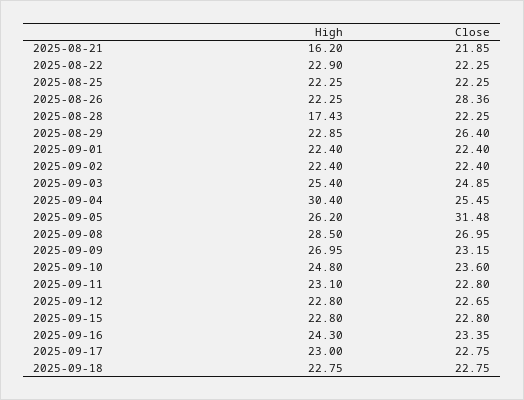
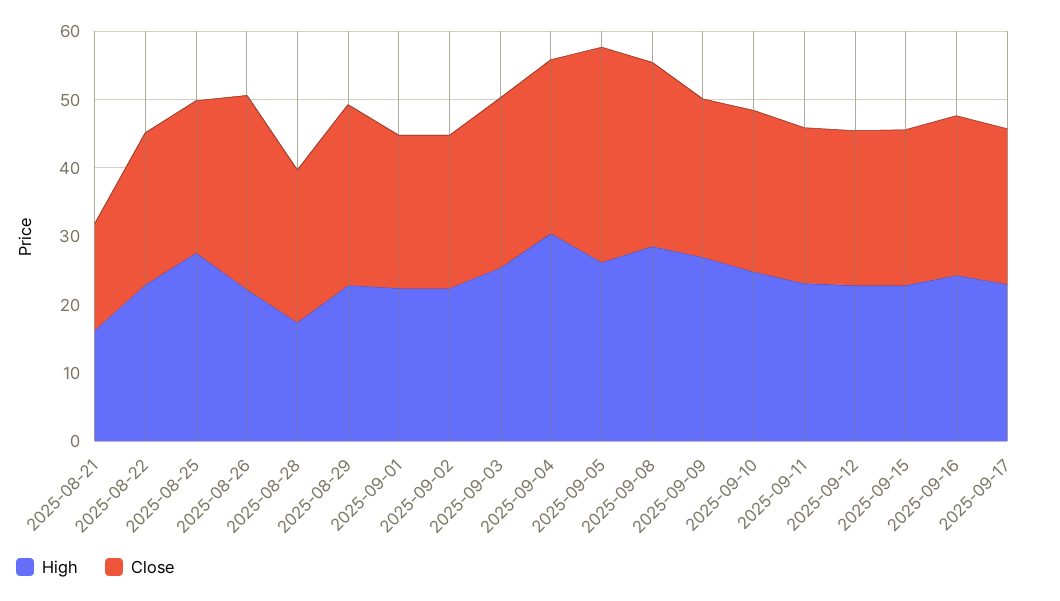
  {
    "High": {
      "2025-08-21": 16.2,
      "2025-08-22": 22.9,
-     "2025-08-25": 22.25,
+     "2025-08-25": 28,
      "2025-08-26": 22.25,
      "2025-08-28": 17.43,
      "2025-08-29": 22.85,
      "2025-09-01": 22.4,
      "2025-09-02": 22.4,
      "2025-09-03": 25.4,
      "2025-09-04": 30.4,
      "2025-09-05": 26.2,
      "2025-09-08": 28.5,
      "2025-09-09": 26.95,
      "2025-09-10": 24.8,
      "2025-09-11": 23.1,
      "2025-09-12": 22.8,
      "2025-09-15": 22.8,
      "2025-09-16": 24.3,
-     "2025-09-17": 23,
+     "2025-09-17": 23
-     "2025-09-18": 22.75
    },
    "Close": {
-     "2025-08-21": 21.85,
+     "2025-08-21": 16,
      "2025-08-22": 22.25,
      "2025-08-25": 22.25,
      "2025-08-26": 28.36,
      "2025-08-28": 22.25,
      "2025-08-29": 26.4,
      "2025-09-01": 22.4,
      "2025-09-02": 22.4,
      "2025-09-03": 24.85,
      "2025-09-04": 25.45,
      "2025-09-05": 31.48,
      "2025-09-08": 26.95,
      "2025-09-09": 23.15,
      "2025-09-10": 23.6,
      "2025-09-11": 22.8,
      "2025-09-12": 22.65,
      "2025-09-15": 22.8,
      "2025-09-16": 23.35,
-     "2025-09-17": 22.75,
+     "2025-09-17": 22.75
-     "2025-09-18": 22.75
    }
  }

